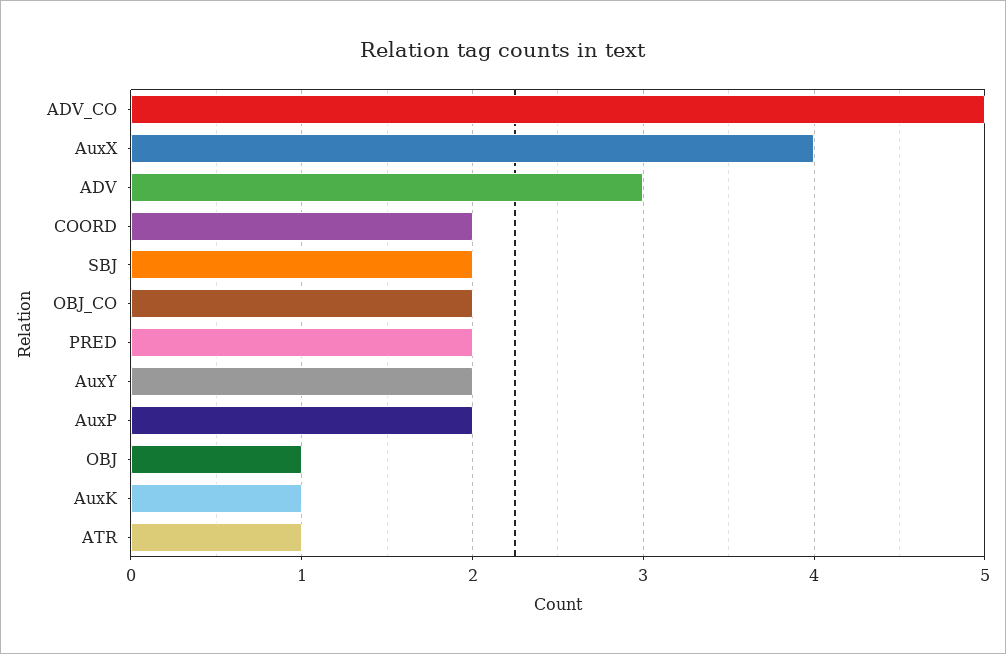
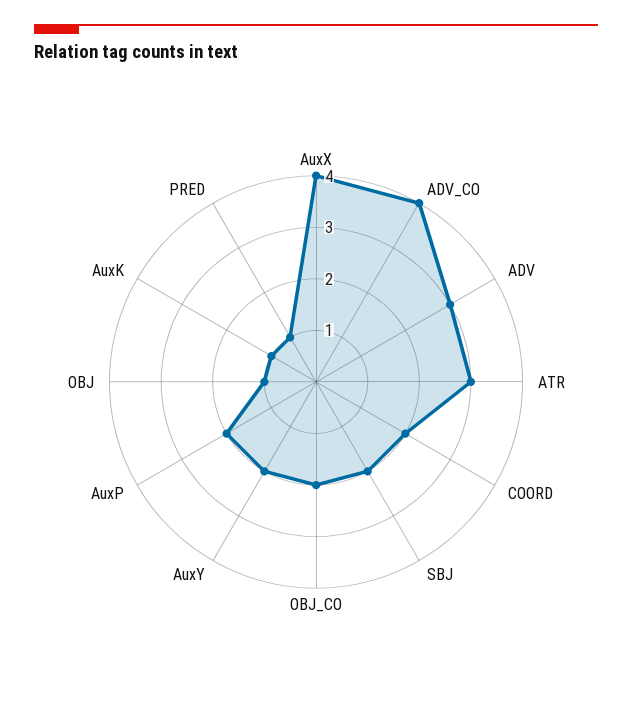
  {
-   "ADV_CO": 5,
+   "ADV_CO": 4,
    "AuxX": 4,
    "ADV": 3,
    "COORD": 2,
    "SBJ": 2,
    "OBJ_CO": 2,
-   "PRED": 2,
+   "PRED": 1,
    "AuxY": 2,
    "AuxP": 2,
    "OBJ": 1,
    "AuxK": 1,
-   "ATR": 1
+   "ATR": 3
  }

